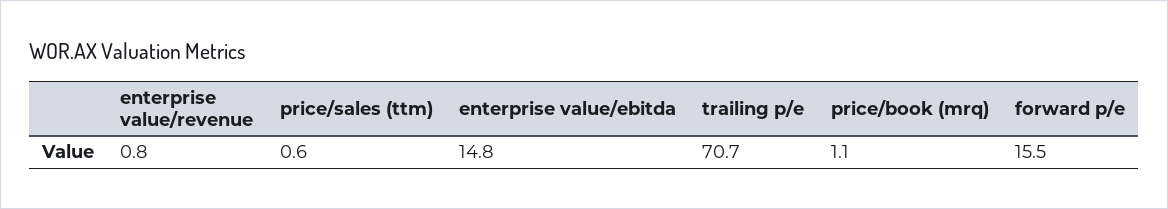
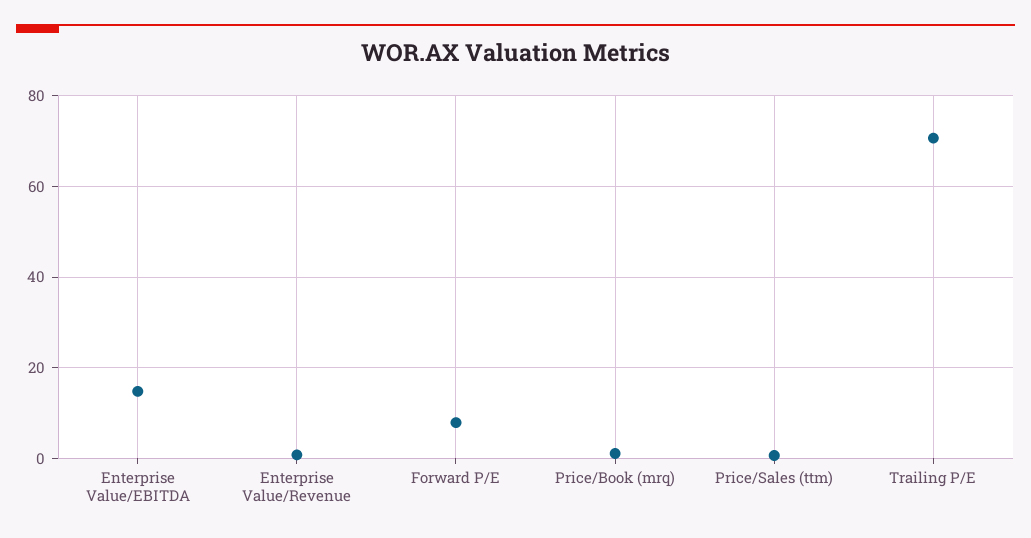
  {
    "enterprise value/revenue": 0.8,
    "price/sales (ttm)": 0.6,
    "enterprise value/ebitda": 14.8,
    "trailing p/e": 70.7,
    "price/book (mrq)": 1.1,
-   "forward p/e": 15.5
+   "forward p/e": 8
  }

